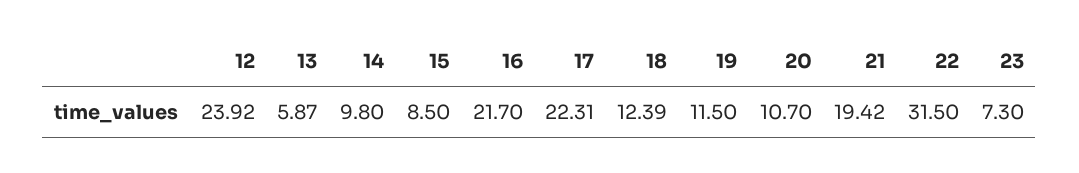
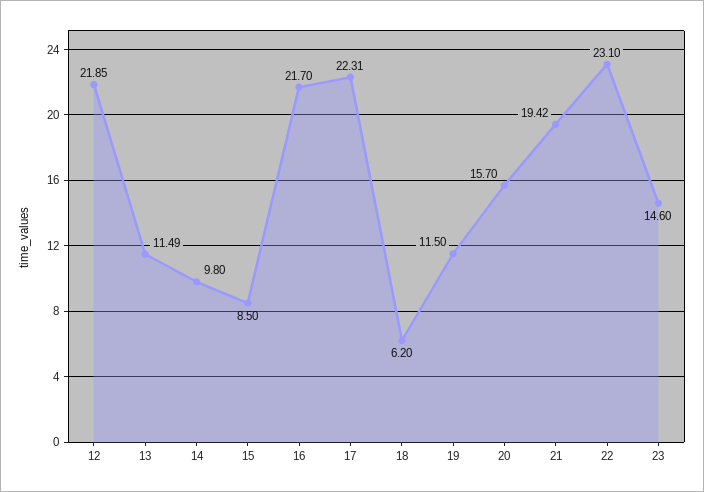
  {
-   "12": 23.92,
+   "12": 21.85,
-   "13": 5.87,
+   "13": 11.49,
    "14": 9.8,
    "15": 8.5,
    "16": 21.7,
    "17": 22.31,
-   "18": 12.39,
+   "18": 6.2,
    "19": 11.5,
-   "20": 10.7,
+   "20": 15.7,
    "21": 19.42,
-   "22": 31.5,
+   "22": 23.1,
-   "23": 7.3
+   "23": 14.6
  }

